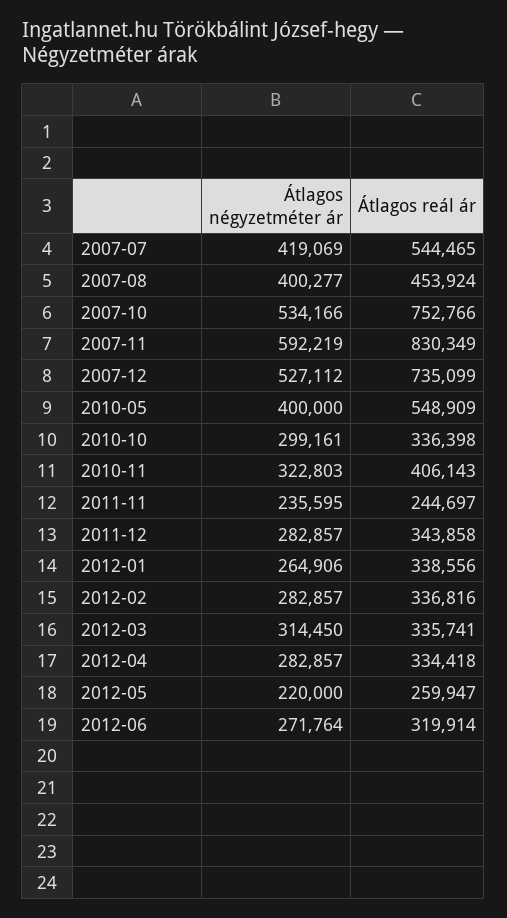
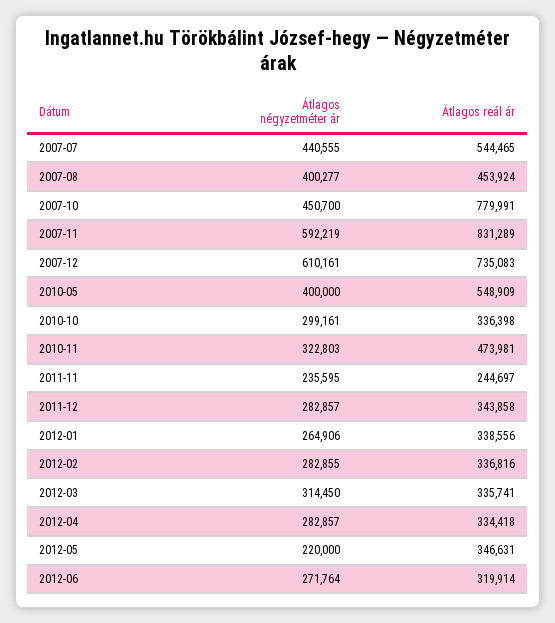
  {
    "Átlagos négyzetméter ár": {
-     "2007-07": 419069,
+     "2007-07": 440555,
      "2007-08": 400277,
-     "2007-10": 534166,
+     "2007-10": 450700,
      "2007-11": 592219,
-     "2007-12": 527112,
+     "2007-12": 610161,
      "2010-05": 400000,
      "2010-10": 299161,
      "2010-11": 322803,
      "2011-11": 235595,
      "2011-12": 282857,
      "2012-01": 264906,
-     "2012-02": 282857,
+     "2012-02": 282855,
      "2012-03": 314450,
      "2012-04": 282857,
      "2012-05": 220000,
      "2012-06": 271764
    },
    "Átlagos reál ár": {
      "2007-07": 544465,
      "2007-08": 453924,
-     "2007-10": 752766,
+     "2007-10": 779991,
-     "2007-11": 830349,
+     "2007-11": 831289,
-     "2007-12": 735099,
+     "2007-12": 735083,
      "2010-05": 548909,
      "2010-10": 336398,
-     "2010-11": 406143,
+     "2010-11": 473981,
      "2011-11": 244697,
      "2011-12": 343858,
      "2012-01": 338556,
      "2012-02": 336816,
      "2012-03": 335741,
      "2012-04": 334418,
-     "2012-05": 259947,
+     "2012-05": 346631,
      "2012-06": 319914
    }
  }

